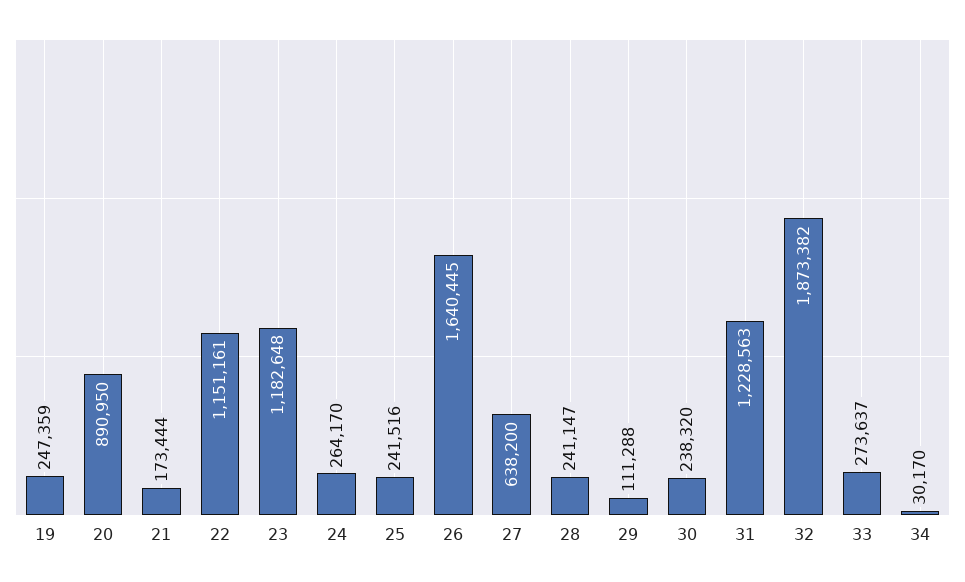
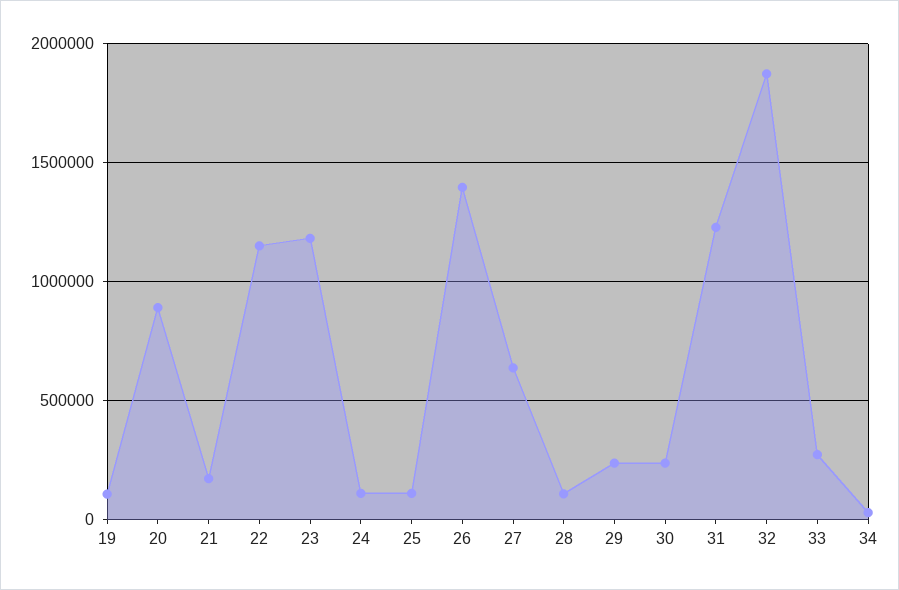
  {
-   "19": 247359,
+   "19": 100000,
    "20": 890950,
    "21": 173444,
    "22": 1151161,
    "23": 1182648,
-   "24": 264170,
+   "24": 100000,
-   "25": 241516,
+   "25": 100000,
-   "26": 1640445,
+   "26": 1400000,
    "27": 638200,
-   "28": 241147,
+   "28": 100000,
-   "29": 111288,
+   "29": 250000,
    "30": 238320,
    "31": 1228563,
    "32": 1873382,
    "33": 273637,
    "34": 30170
  }

